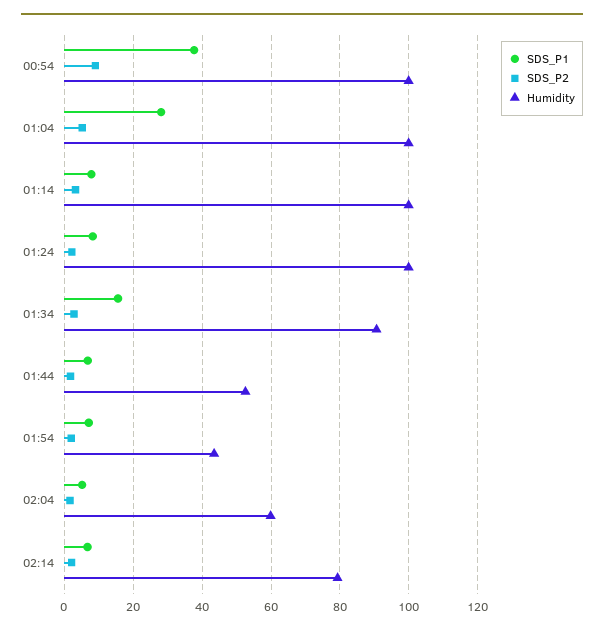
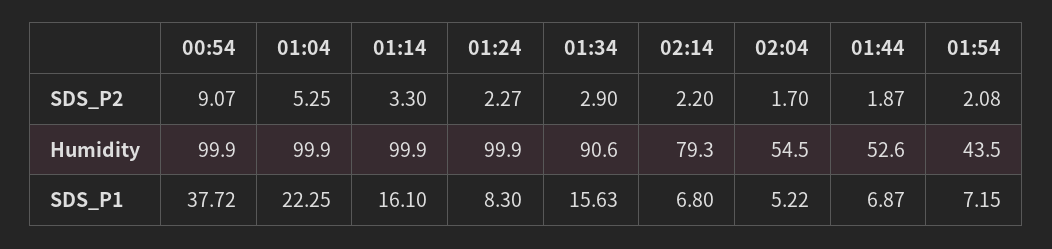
  {
    "SDS_P1": {
      "00:54": 37.72,
-     "01:04": 28,
+     "01:04": 22.25,
-     "01:14": 8,
+     "01:14": 16.1,
      "01:24": 8.3,
      "01:34": 15.63,
      "01:44": 6.87,
      "01:54": 7.15,
      "02:04": 5.22,
      "02:14": 6.8
    },
    "SDS_P2": {
      "00:54": 9.07,
      "01:04": 5.25,
      "01:14": 3.3,
      "01:24": 2.27,
      "01:34": 2.9,
      "01:44": 1.87,
      "01:54": 2.08,
      "02:04": 1.7,
      "02:14": 2.2
    },
    "Humidity": {
      "00:54": 99.9,
      "01:04": 99.9,
      "01:14": 99.9,
      "01:24": 99.9,
      "01:34": 90.6,
      "01:44": 52.6,
      "01:54": 43.5,
-     "02:04": 60,
+     "02:04": 54.5,
      "02:14": 79.3
    }
  }

